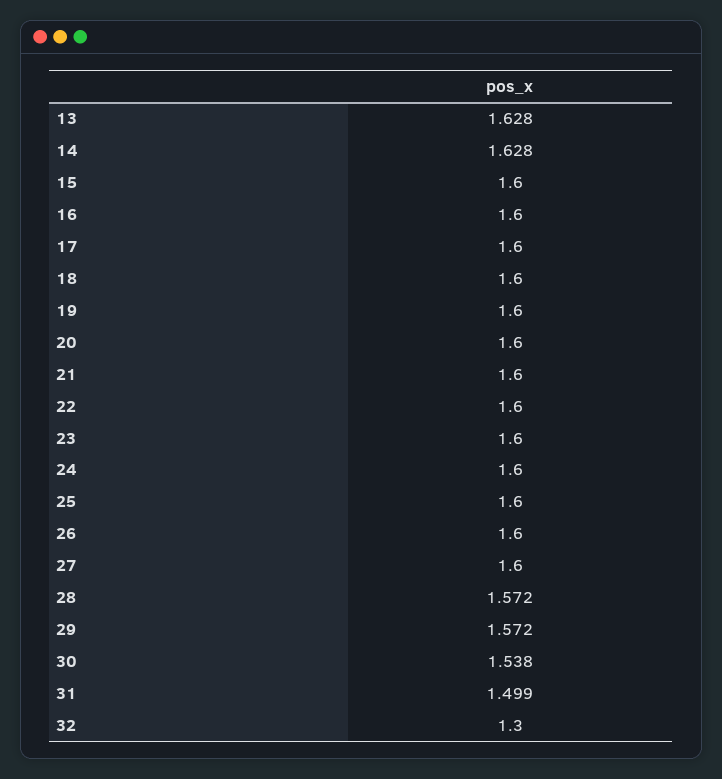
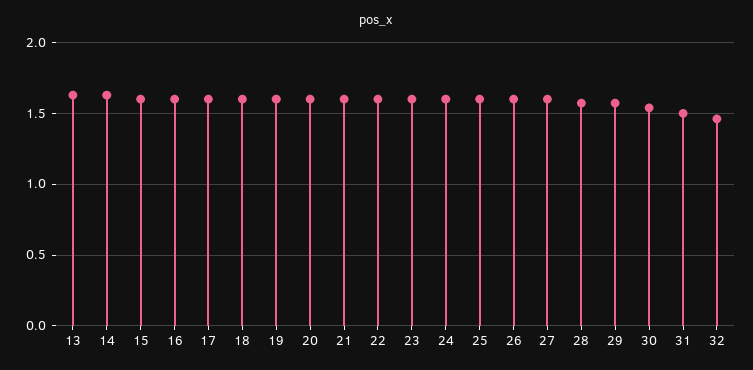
  {
    "13": 1.628,
    "14": 1.628,
    "15": 1.6,
    "16": 1.6,
    "17": 1.6,
    "18": 1.6,
    "19": 1.6,
    "20": 1.6,
    "21": 1.6,
    "22": 1.6,
    "23": 1.6,
    "24": 1.6,
    "25": 1.6,
    "26": 1.6,
    "27": 1.6,
    "28": 1.572,
    "29": 1.572,
    "30": 1.538,
    "31": 1.499,
-   "32": 1.3
+   "32": 1.45
  }

